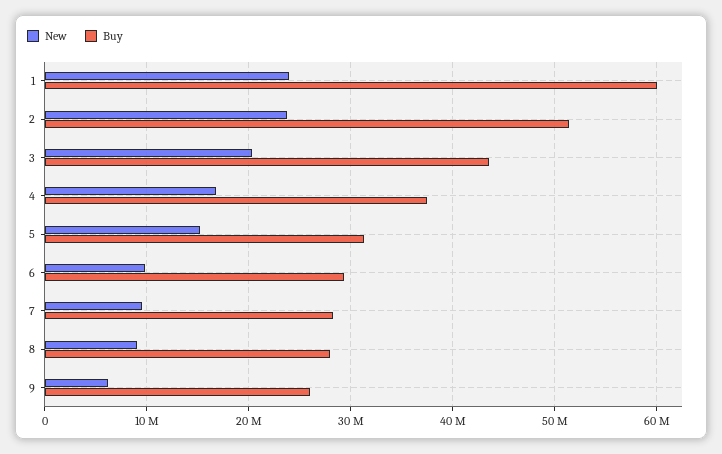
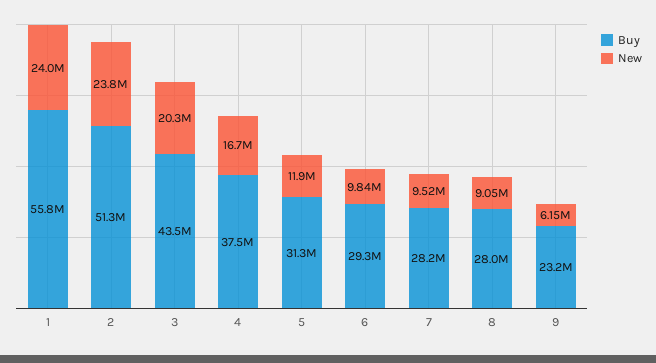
  {
    "New": {
      "1": 24000000,
      "2": 23800000,
      "3": 20300000,
      "4": 16700000,
-     "5": 15000000,
+     "5": 11900000,
      "6": 9840000,
      "7": 9520000,
      "8": 9050000,
      "9": 6150000
    },
    "Buy": {
-     "1": 60000000,
+     "1": 55800000,
      "2": 51300000,
      "3": 43500000,
      "4": 37500000,
      "5": 31300000,
      "6": 29300000,
      "7": 28200000,
      "8": 28000000,
-     "9": 26000000
+     "9": 23200000
    }
  }

